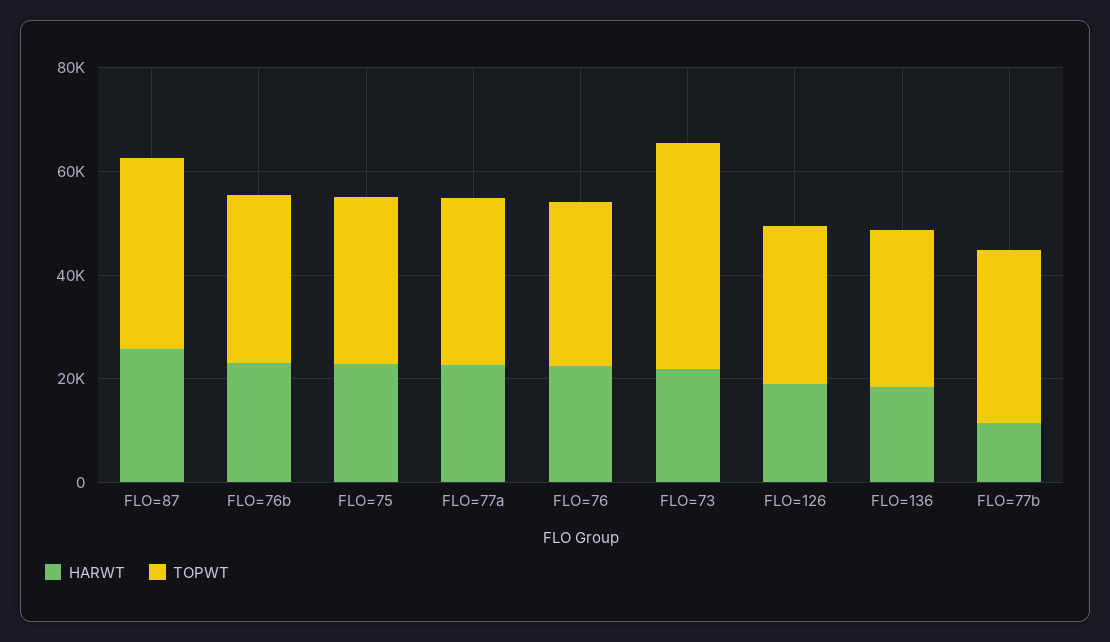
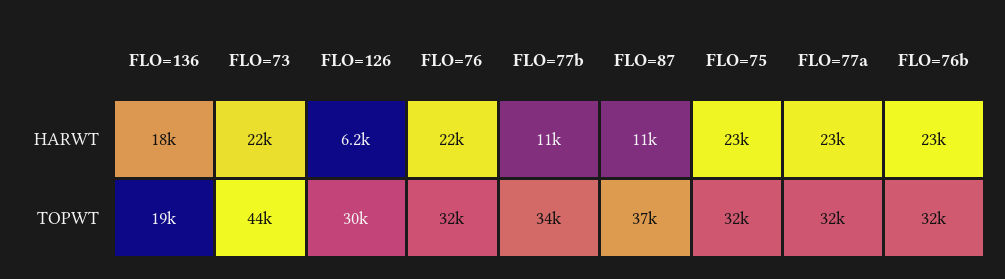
  {
    "HARWT": {
-     "FLO=87": 25000,
+     "FLO=87": 11000,
      "FLO=76b": 23000,
      "FLO=75": 23000,
      "FLO=77a": 23000,
      "FLO=76": 22000,
      "FLO=73": 22000,
-     "FLO=126": 20000,
+     "FLO=126": 6200,
      "FLO=136": 18000,
      "FLO=77b": 11000
    },
    "TOPWT": {
      "FLO=87": 37000,
      "FLO=76b": 32000,
      "FLO=75": 32000,
      "FLO=77a": 32000,
      "FLO=76": 32000,
      "FLO=73": 44000,
      "FLO=126": 30000,
-     "FLO=136": 30000,
+     "FLO=136": 19000,
      "FLO=77b": 34000
    }
  }

